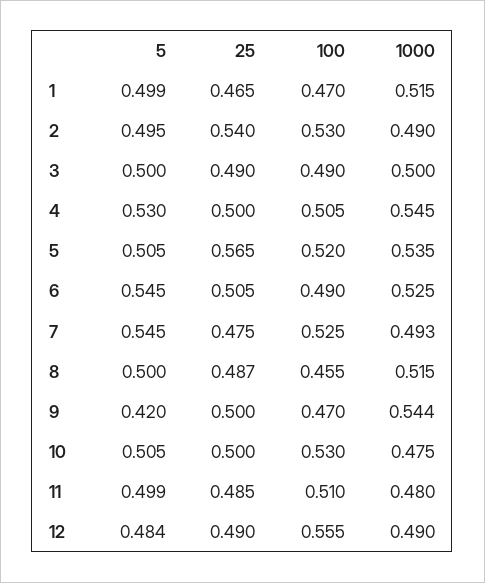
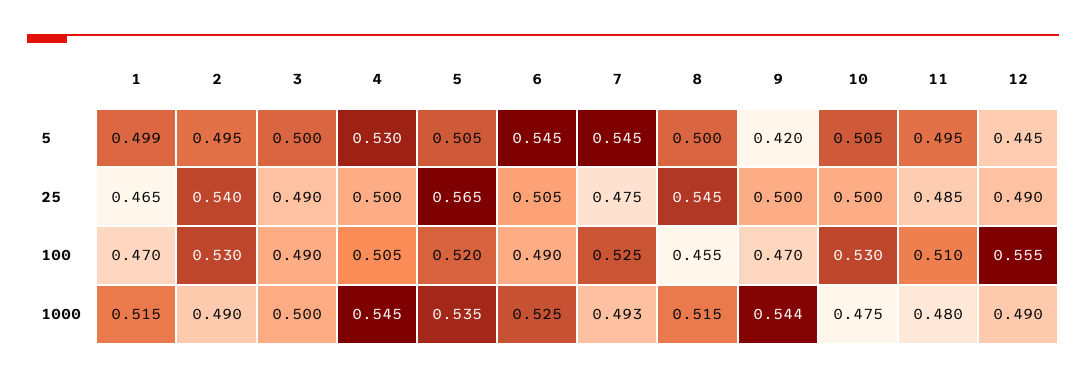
  {
    "5": {
      "1": 0.499,
      "2": 0.495,
      "3": 0.5,
      "4": 0.53,
      "5": 0.505,
      "6": 0.545,
      "7": 0.545,
      "8": 0.5,
      "9": 0.42,
      "10": 0.505,
-     "11": 0.499,
+     "11": 0.495,
-     "12": 0.484
+     "12": 0.445
    },
    "25": {
      "1": 0.465,
      "2": 0.54,
      "3": 0.49,
      "4": 0.5,
      "5": 0.565,
      "6": 0.505,
      "7": 0.475,
-     "8": 0.487,
+     "8": 0.545,
      "9": 0.5,
      "10": 0.5,
      "11": 0.485,
      "12": 0.49
    },
    "100": {
      "1": 0.47,
      "2": 0.53,
      "3": 0.49,
      "4": 0.505,
      "5": 0.52,
      "6": 0.49,
      "7": 0.525,
      "8": 0.455,
      "9": 0.47,
      "10": 0.53,
      "11": 0.51,
      "12": 0.555
    },
    "1000": {
      "1": 0.515,
      "2": 0.49,
      "3": 0.5,
      "4": 0.545,
      "5": 0.535,
      "6": 0.525,
      "7": 0.493,
      "8": 0.515,
      "9": 0.544,
      "10": 0.475,
      "11": 0.48,
      "12": 0.49
    }
  }

